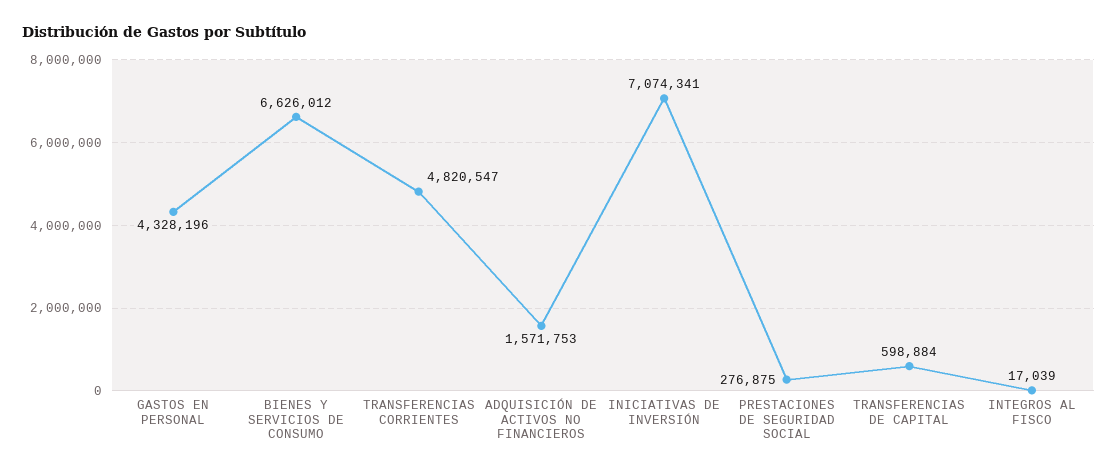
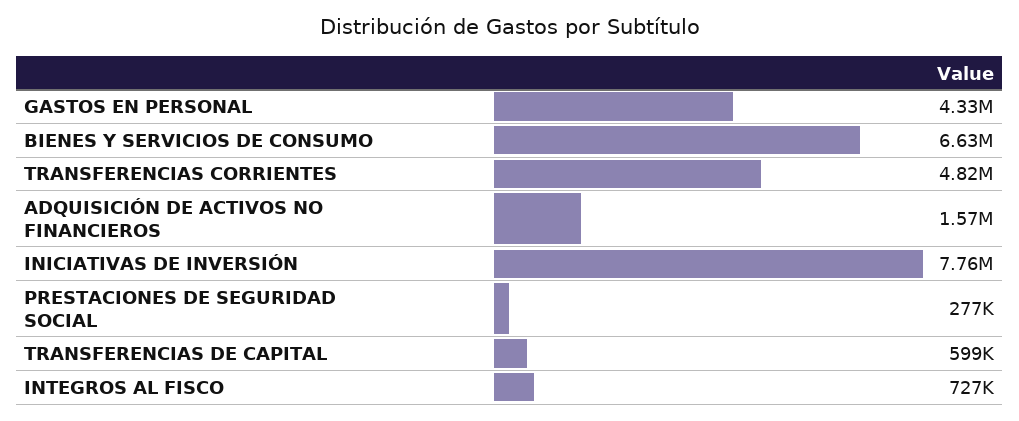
  {
    "GASTOS EN PERSONAL": 4328196,
    "BIENES Y SERVICIOS DE CONSUMO": 6626012,
    "TRANSFERENCIAS CORRIENTES": 4820547,
    "ADQUISICIÓN DE ACTIVOS NO FINANCIEROS": 1571753,
-   "INICIATIVAS DE INVERSIÓN": 7074341,
+   "INICIATIVAS DE INVERSIÓN": 7760000,
    "PRESTACIONES DE SEGURIDAD SOCIAL": 276875,
    "TRANSFERENCIAS DE CAPITAL": 598884,
-   "INTEGROS AL FISCO": 17039
+   "INTEGROS AL FISCO": 727000
  }

